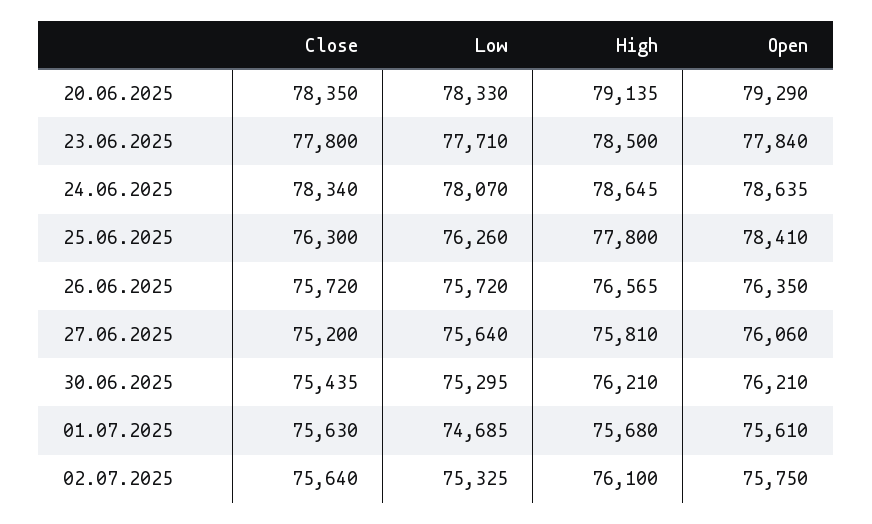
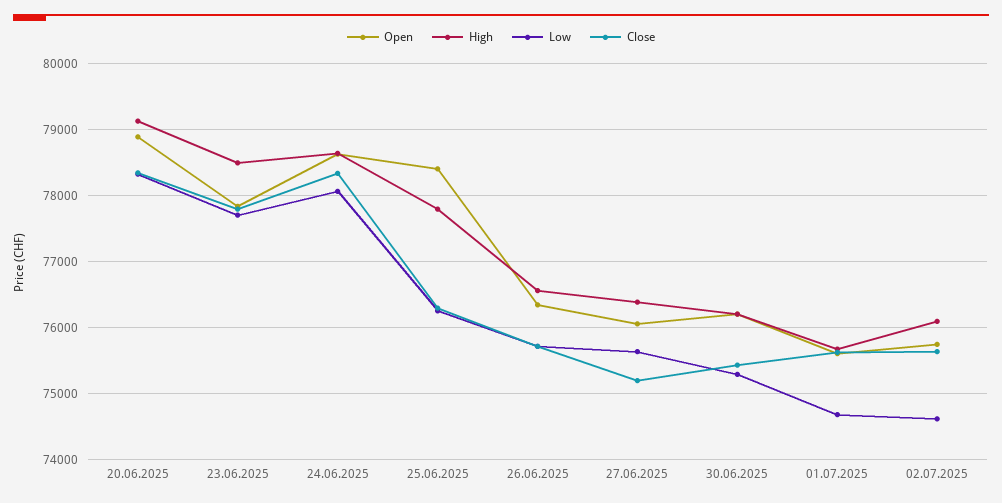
  {
    "Close": {
      "20.06.2025": 78350,
      "23.06.2025": 77800,
      "24.06.2025": 78340,
      "25.06.2025": 76300,
      "26.06.2025": 75720,
      "27.06.2025": 75200,
      "30.06.2025": 75435,
      "01.07.2025": 75630,
      "02.07.2025": 75640
    },
    "Low": {
      "20.06.2025": 78330,
      "23.06.2025": 77710,
      "24.06.2025": 78070,
      "25.06.2025": 76260,
      "26.06.2025": 75720,
      "27.06.2025": 75640,
      "30.06.2025": 75295,
      "01.07.2025": 74685,
-     "02.07.2025": 75325
+     "02.07.2025": 74600
    },
    "High": {
      "20.06.2025": 79135,
      "23.06.2025": 78500,
      "24.06.2025": 78645,
      "25.06.2025": 77800,
      "26.06.2025": 76565,
-     "27.06.2025": 75810,
+     "27.06.2025": 76400,
      "30.06.2025": 76210,
      "01.07.2025": 75680,
      "02.07.2025": 76100
    },
    "Open": {
-     "20.06.2025": 79290,
+     "20.06.2025": 78900,
      "23.06.2025": 77840,
      "24.06.2025": 78635,
      "25.06.2025": 78410,
      "26.06.2025": 76350,
      "27.06.2025": 76060,
      "30.06.2025": 76210,
      "01.07.2025": 75610,
      "02.07.2025": 75750
    }
  }

